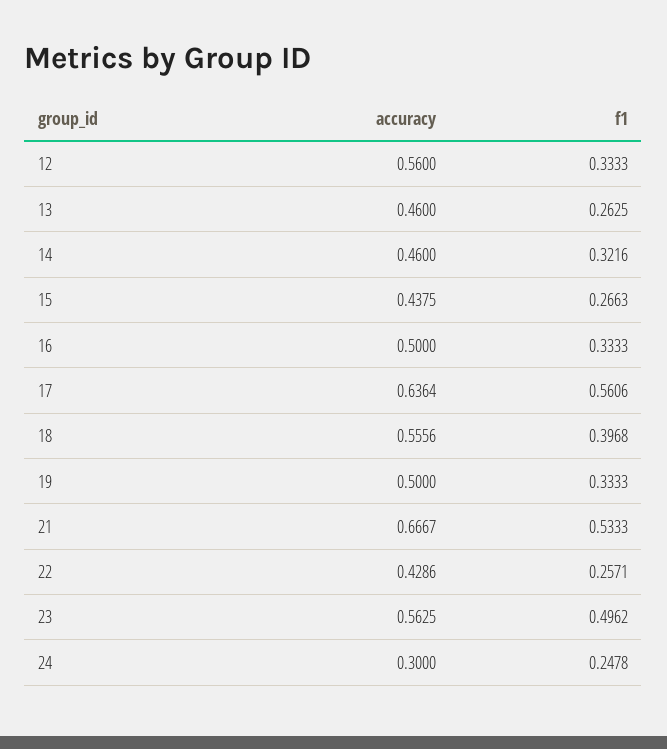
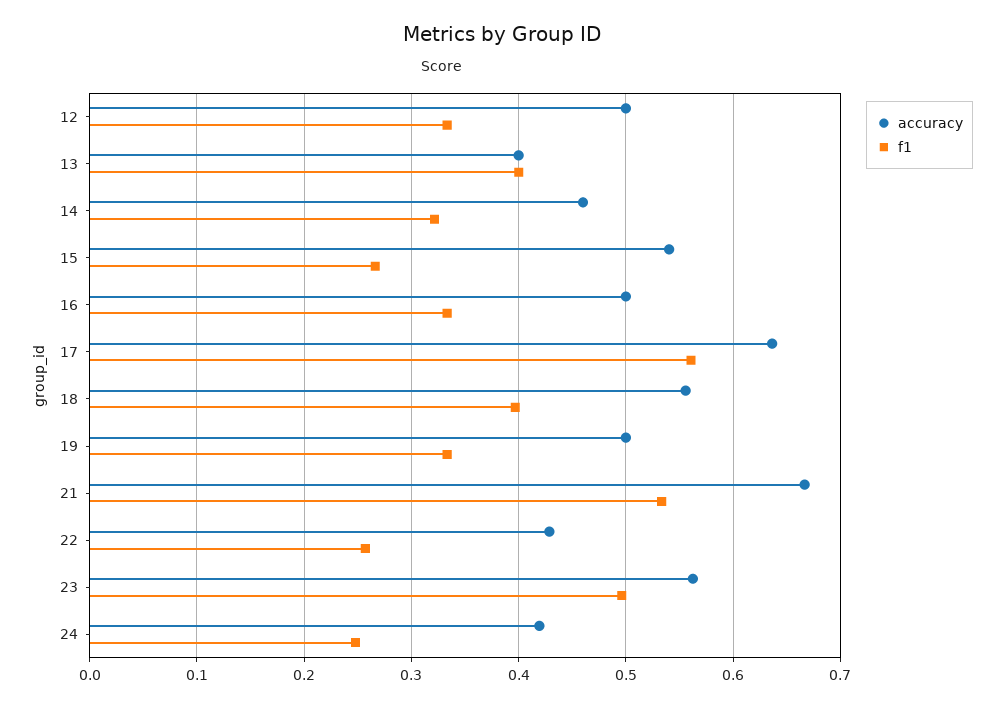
  {
    "accuracy": {
-     "12": 0.56,
+     "12": 0.5,
-     "13": 0.46,
+     "13": 0.4,
      "14": 0.46,
-     "15": 0.4375,
+     "15": 0.54,
      "16": 0.5,
      "17": 0.6364,
      "18": 0.5556,
      "19": 0.5,
      "21": 0.6667,
      "22": 0.4286,
      "23": 0.5625,
-     "24": 0.3
+     "24": 0.42
    },
    "f1": {
      "12": 0.3333,
-     "13": 0.2625,
+     "13": 0.4,
      "14": 0.3216,
      "15": 0.2663,
      "16": 0.3333,
      "17": 0.5606,
      "18": 0.3968,
      "19": 0.3333,
      "21": 0.5333,
      "22": 0.2571,
      "23": 0.4962,
      "24": 0.2478
    }
  }

